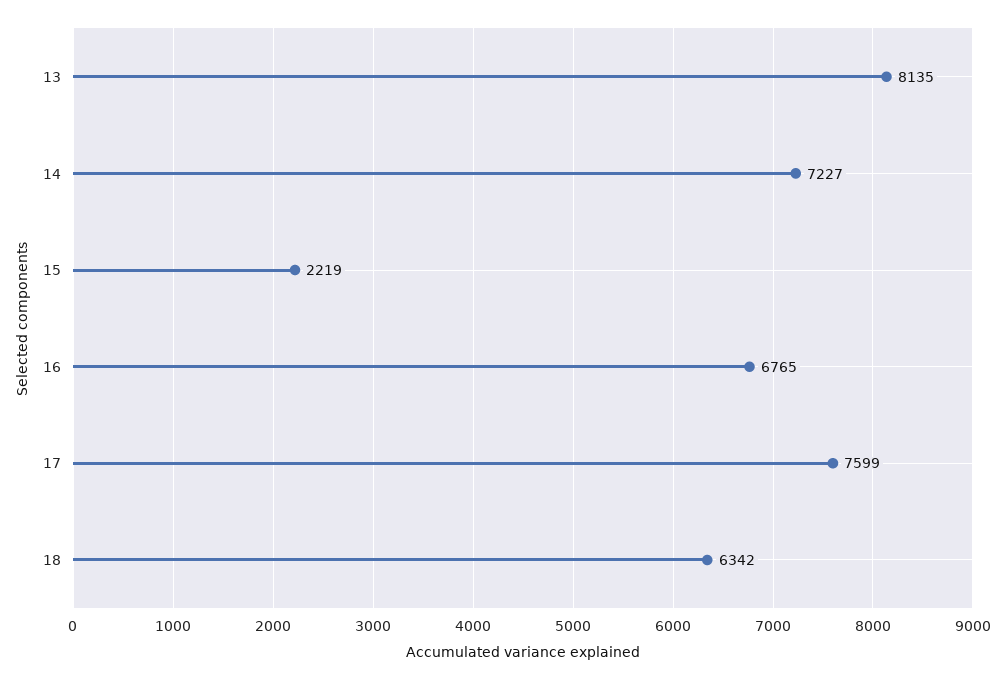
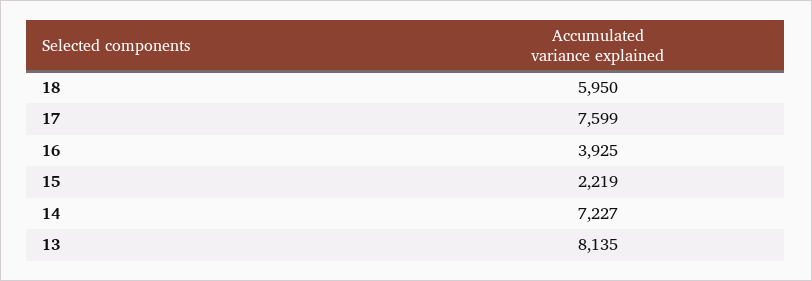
  {
    "13": 8135,
    "14": 7227,
    "15": 2219,
-   "16": 6765,
+   "16": 3925,
    "17": 7599,
-   "18": 6342
+   "18": 5950
  }

